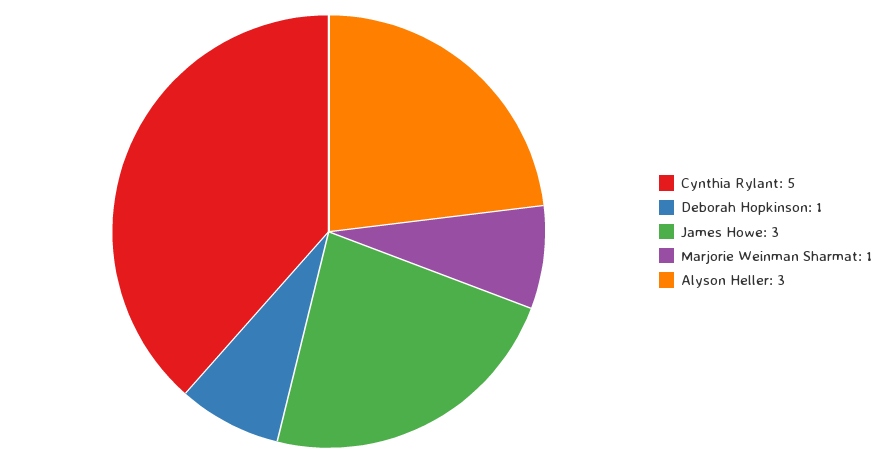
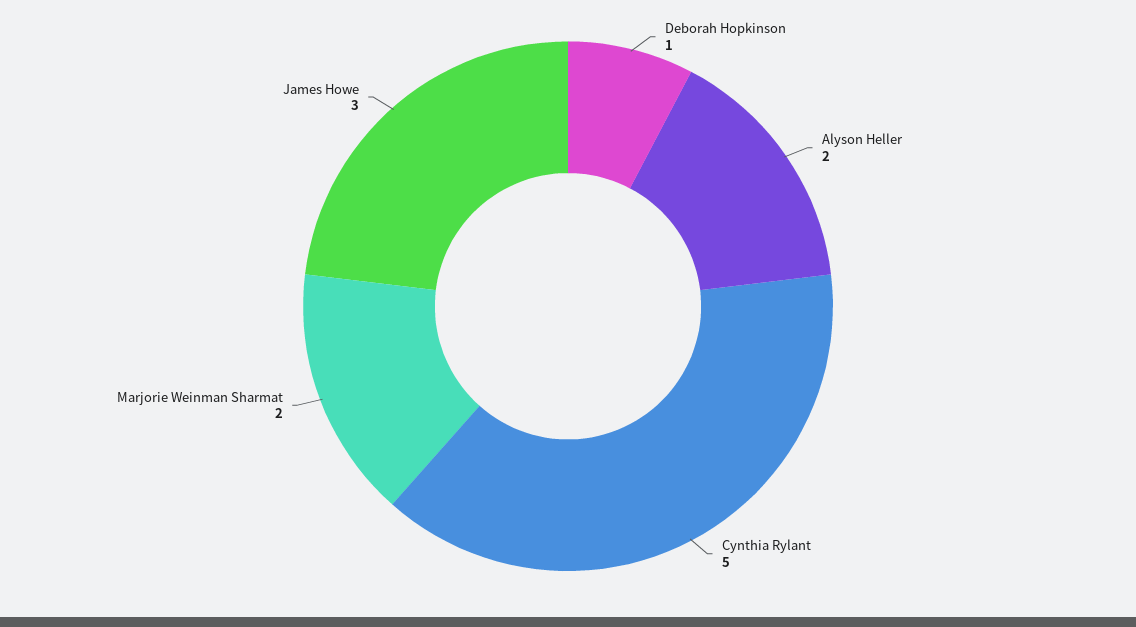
  {
    "Cynthia Rylant": 5,
    "Deborah Hopkinson": 1,
    "James Howe": 3,
-   "Marjorie Weinman Sharmat": 1,
+   "Marjorie Weinman Sharmat": 2,
-   "Alyson Heller": 3
+   "Alyson Heller": 2
  }

